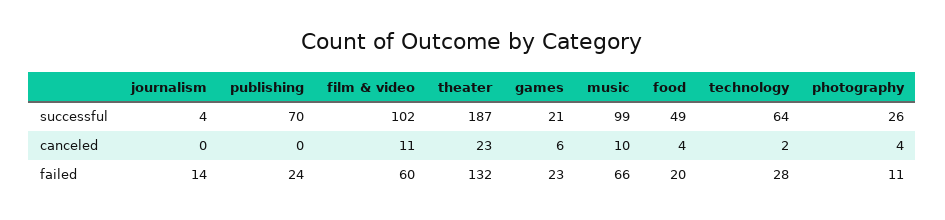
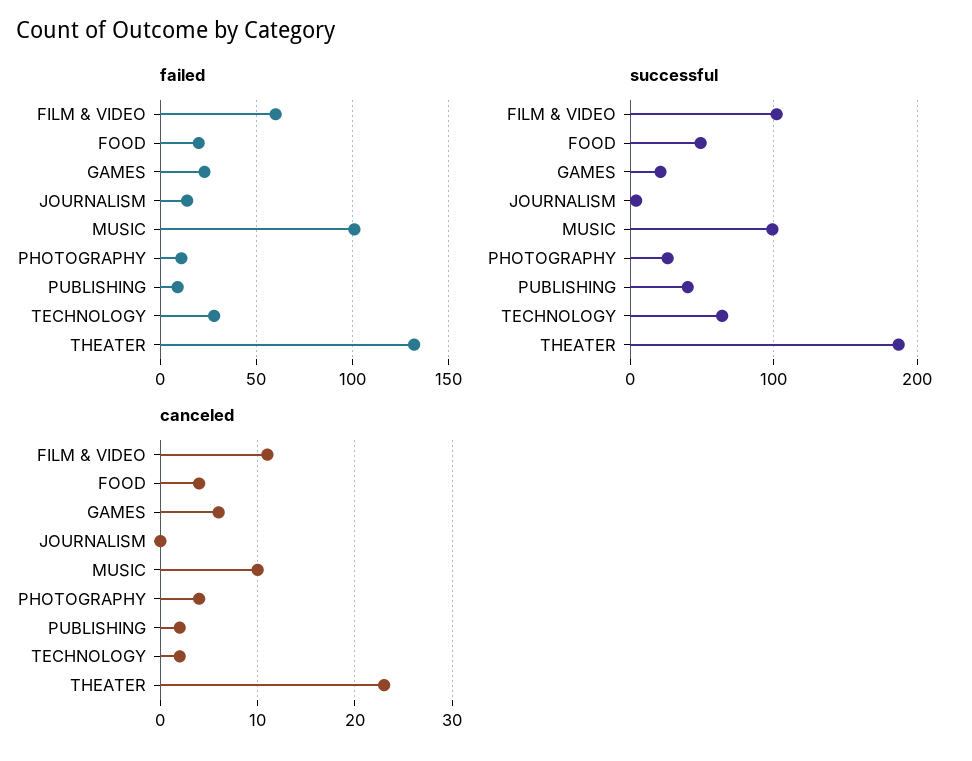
  {
    "successful": {
      "journalism": 4,
-     "publishing": 70,
+     "publishing": 40,
      "film & video": 102,
      "theater": 187,
      "games": 21,
      "music": 99,
      "food": 49,
      "technology": 64,
      "photography": 26
    },
    "canceled": {
      "journalism": 0,
-     "publishing": 0,
+     "publishing": 2,
      "film & video": 11,
      "theater": 23,
      "games": 6,
      "music": 10,
      "food": 4,
      "technology": 2,
      "photography": 4
    },
    "failed": {
      "journalism": 14,
-     "publishing": 24,
+     "publishing": 10,
      "film & video": 60,
      "theater": 132,
      "games": 23,
-     "music": 66,
+     "music": 100,
      "food": 20,
      "technology": 28,
      "photography": 11
    }
  }

